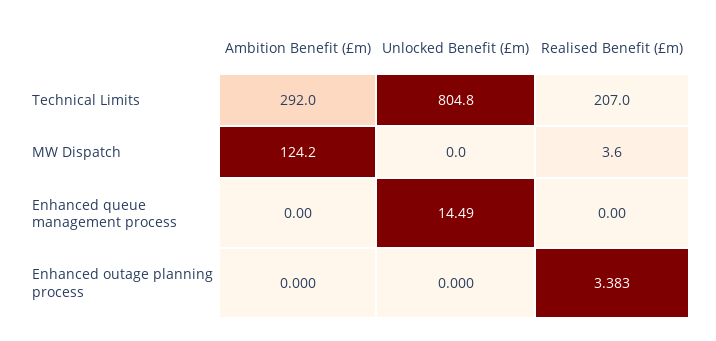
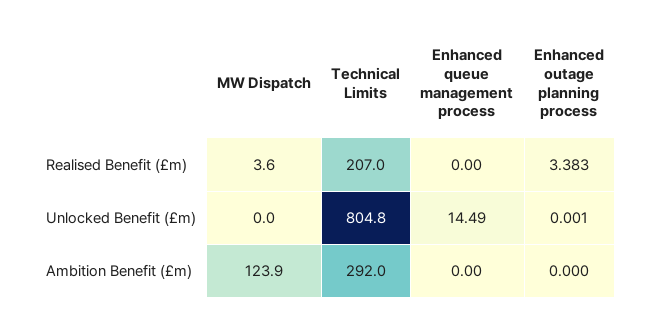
  {
    "Ambition Benefit (£m)": {
      "Technical Limits": 292,
-     "MW Dispatch": 124.2,
+     "MW Dispatch": 123.9,
      "Enhanced queue management process": 0,
      "Enhanced outage planning process": 0
    },
    "Unlocked Benefit (£m)": {
      "Technical Limits": 804.8,
      "MW Dispatch": 0,
      "Enhanced queue management process": 14.49,
-     "Enhanced outage planning process": 0
+     "Enhanced outage planning process": 0.001
    },
    "Realised Benefit (£m)": {
      "Technical Limits": 207,
      "MW Dispatch": 3.6,
      "Enhanced queue management process": 0,
      "Enhanced outage planning process": 3.383
    }
  }

